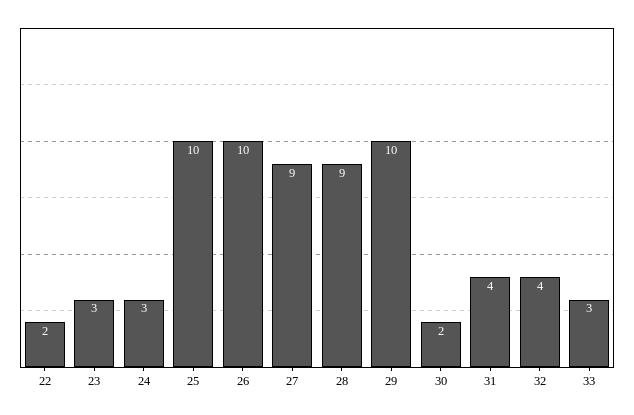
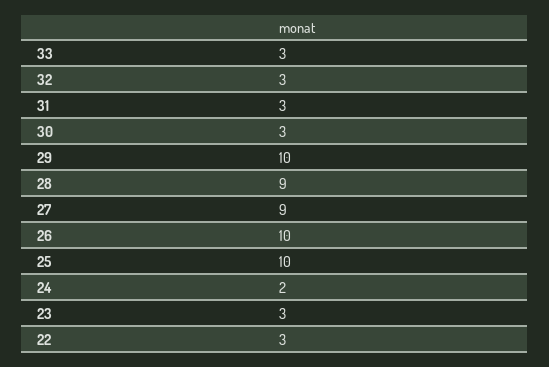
  {
-   "22": 2,
+   "22": 3,
    "23": 3,
-   "24": 3,
+   "24": 2,
    "25": 10,
    "26": 10,
    "27": 9,
    "28": 9,
    "29": 10,
-   "30": 2,
+   "30": 3,
-   "31": 4,
+   "31": 3,
-   "32": 4,
+   "32": 3,
    "33": 3
  }

